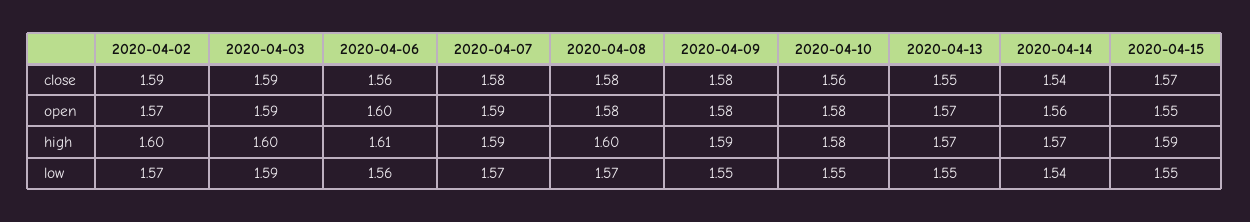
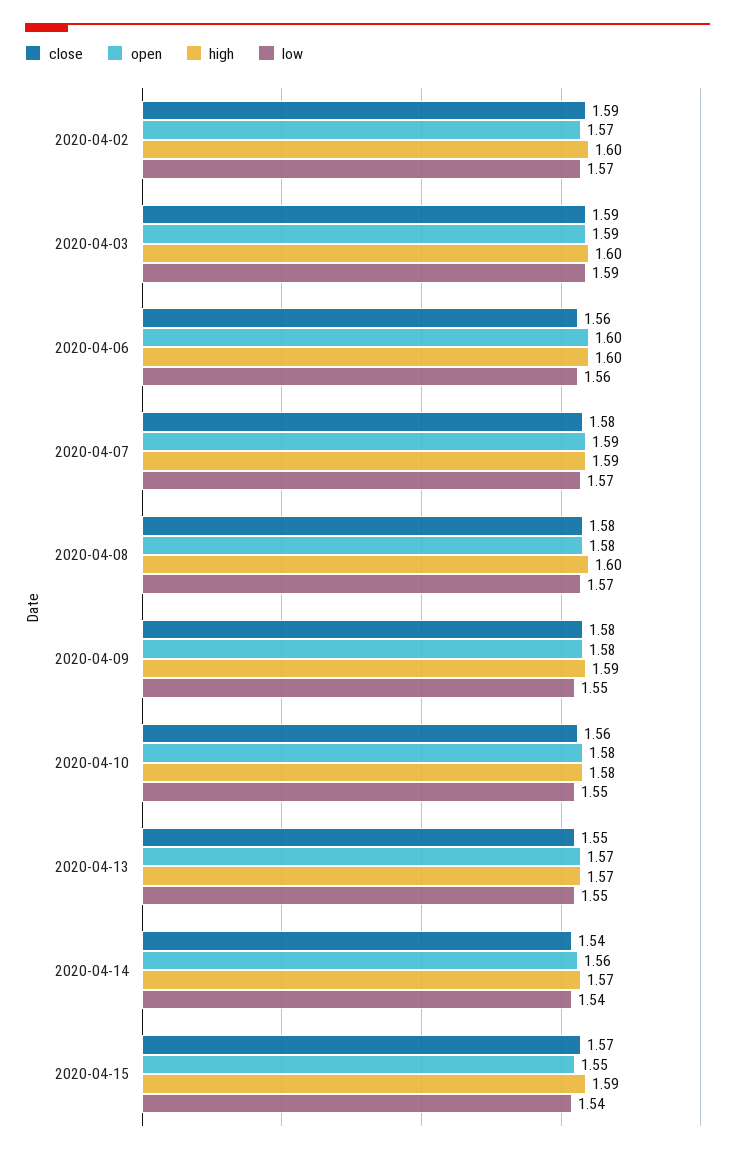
  {
    "close": {
      "2020-04-02": 1.59,
      "2020-04-03": 1.59,
      "2020-04-06": 1.56,
      "2020-04-07": 1.58,
      "2020-04-08": 1.58,
      "2020-04-09": 1.58,
      "2020-04-10": 1.56,
      "2020-04-13": 1.55,
      "2020-04-14": 1.54,
      "2020-04-15": 1.57
    },
    "open": {
      "2020-04-02": 1.57,
      "2020-04-03": 1.59,
      "2020-04-06": 1.6,
      "2020-04-07": 1.59,
      "2020-04-08": 1.58,
      "2020-04-09": 1.58,
      "2020-04-10": 1.58,
      "2020-04-13": 1.57,
      "2020-04-14": 1.56,
      "2020-04-15": 1.55
    },
    "high": {
      "2020-04-02": 1.6,
      "2020-04-03": 1.6,
-     "2020-04-06": 1.61,
+     "2020-04-06": 1.6,
      "2020-04-07": 1.59,
      "2020-04-08": 1.6,
      "2020-04-09": 1.59,
      "2020-04-10": 1.58,
      "2020-04-13": 1.57,
      "2020-04-14": 1.57,
      "2020-04-15": 1.59
    },
    "low": {
      "2020-04-02": 1.57,
      "2020-04-03": 1.59,
      "2020-04-06": 1.56,
      "2020-04-07": 1.57,
      "2020-04-08": 1.57,
      "2020-04-09": 1.55,
      "2020-04-10": 1.55,
      "2020-04-13": 1.55,
      "2020-04-14": 1.54,
-     "2020-04-15": 1.55
+     "2020-04-15": 1.54
    }
  }

